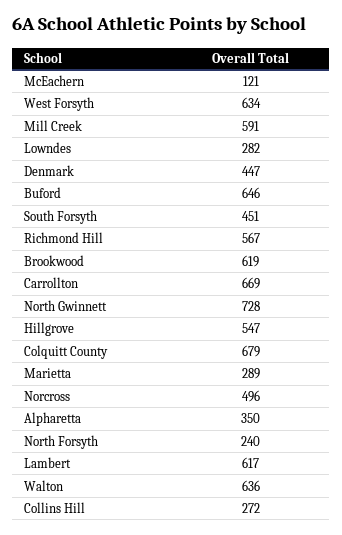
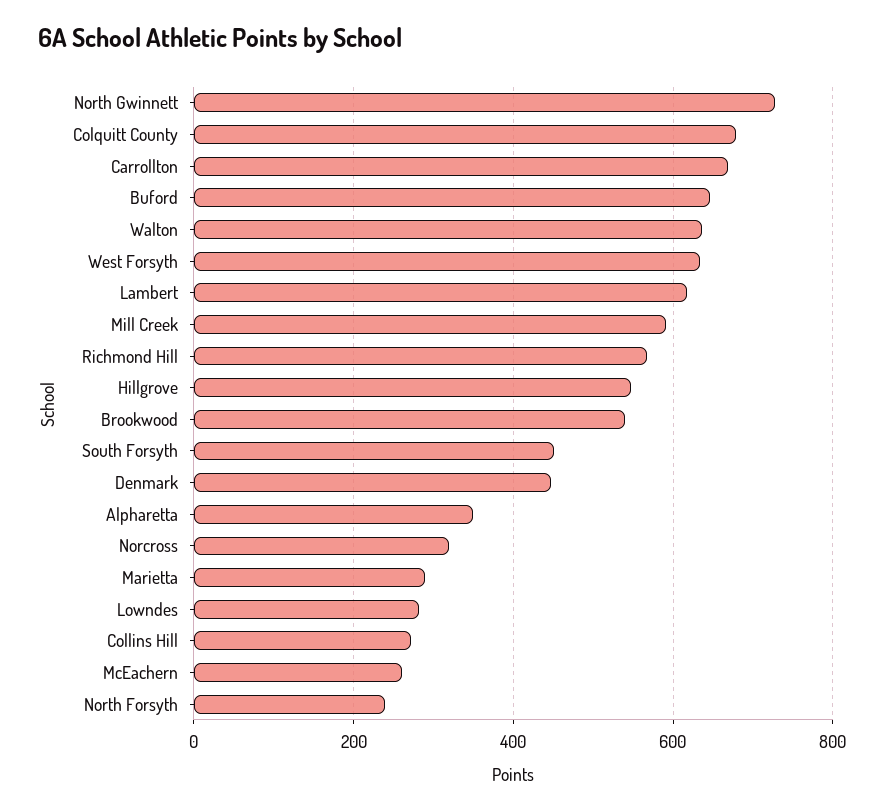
  {
-   "McEachern": 121,
+   "McEachern": 260,
    "West Forsyth": 634,
    "Mill Creek": 591,
    "Lowndes": 282,
    "Denmark": 447,
    "Buford": 646,
    "South Forsyth": 451,
    "Richmond Hill": 567,
-   "Brookwood": 619,
+   "Brookwood": 540,
    "Carrollton": 669,
    "North Gwinnett": 728,
    "Hillgrove": 547,
    "Colquitt County": 679,
    "Marietta": 289,
-   "Norcross": 496,
+   "Norcross": 320,
    "Alpharetta": 350,
    "North Forsyth": 240,
    "Lambert": 617,
    "Walton": 636,
    "Collins Hill": 272
  }

